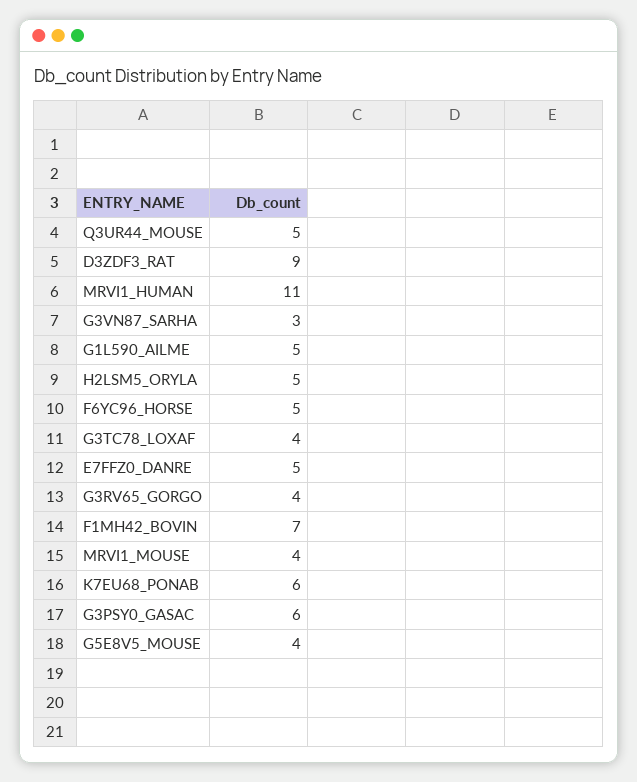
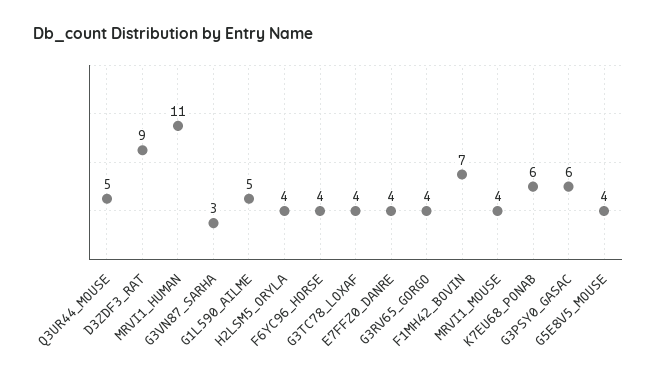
  {
    "Q3UR44_MOUSE": 5,
    "D3ZDF3_RAT": 9,
    "MRVI1_HUMAN": 11,
    "G3VN87_SARHA": 3,
    "G1L590_AILME": 5,
-   "H2LSM5_ORYLA": 5,
+   "H2LSM5_ORYLA": 4,
-   "F6YC96_HORSE": 5,
+   "F6YC96_HORSE": 4,
    "G3TC78_LOXAF": 4,
-   "E7FFZ0_DANRE": 5,
+   "E7FFZ0_DANRE": 4,
    "G3RV65_GORGO": 4,
    "F1MH42_BOVIN": 7,
    "MRVI1_MOUSE": 4,
    "K7EU68_PONAB": 6,
    "G3PSY0_GASAC": 6,
    "G5E8V5_MOUSE": 4
  }

